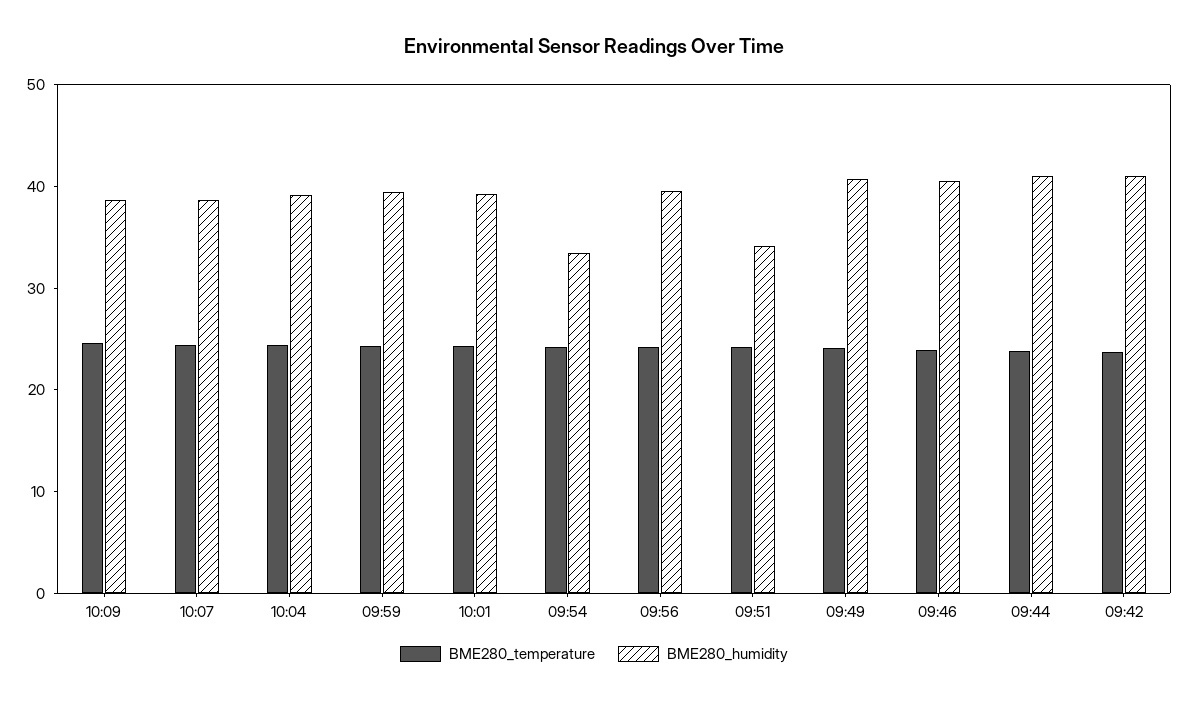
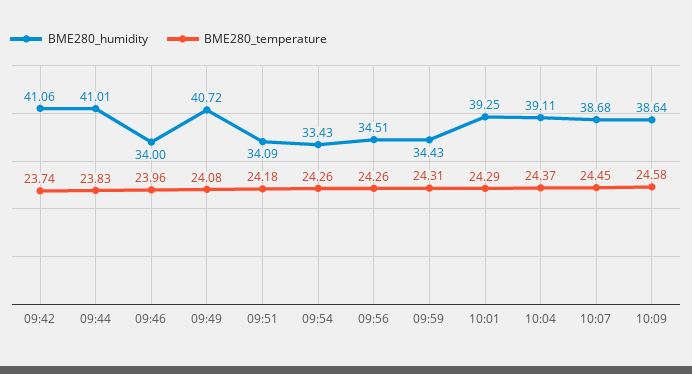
  {
    "BME280_temperature": {
      "10:09": 24.58,
      "10:07": 24.45,
      "10:04": 24.37,
      "09:59": 24.31,
      "10:01": 24.29,
      "09:54": 24.26,
      "09:56": 24.26,
      "09:51": 24.18,
      "09:49": 24.08,
      "09:46": 23.96,
      "09:44": 23.83,
      "09:42": 23.74
    },
    "BME280_humidity": {
      "10:09": 38.64,
      "10:07": 38.68,
      "10:04": 39.11,
-     "09:59": 40,
+     "09:59": 34.43,
      "10:01": 39.25,
      "09:54": 33.43,
-     "09:56": 40,
+     "09:56": 34.51,
      "09:51": 34.09,
      "09:49": 40.72,
-     "09:46": 40,
+     "09:46": 34,
      "09:44": 41.01,
      "09:42": 41.06
    }
  }

